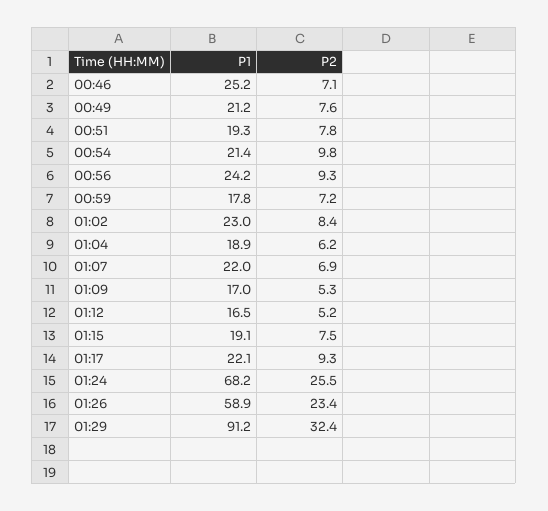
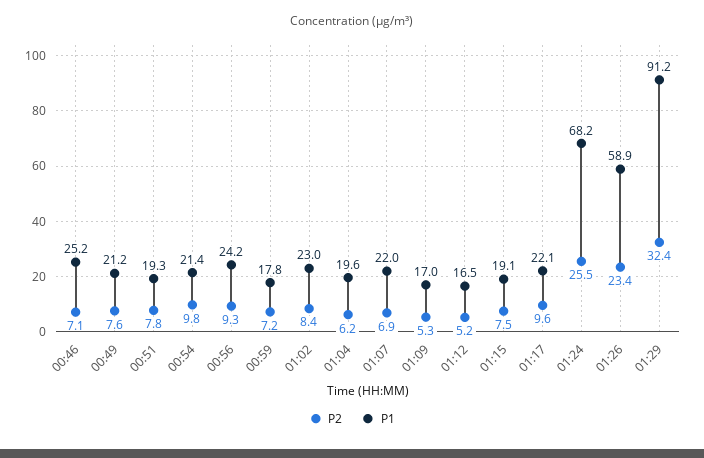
  {
    "P1": {
      "00:46": 25.2,
      "00:49": 21.2,
      "00:51": 19.3,
      "00:54": 21.4,
      "00:56": 24.2,
      "00:59": 17.8,
      "01:02": 23,
-     "01:04": 18.9,
+     "01:04": 19.6,
      "01:07": 22,
      "01:09": 17,
      "01:12": 16.5,
      "01:15": 19.1,
      "01:17": 22.1,
      "01:24": 68.2,
      "01:26": 58.9,
      "01:29": 91.2
    },
    "P2": {
      "00:46": 7.1,
      "00:49": 7.6,
      "00:51": 7.8,
      "00:54": 9.8,
      "00:56": 9.3,
      "00:59": 7.2,
      "01:02": 8.4,
      "01:04": 6.2,
      "01:07": 6.9,
      "01:09": 5.3,
      "01:12": 5.2,
      "01:15": 7.5,
-     "01:17": 9.3,
+     "01:17": 9.6,
      "01:24": 25.5,
      "01:26": 23.4,
      "01:29": 32.4
    }
  }

